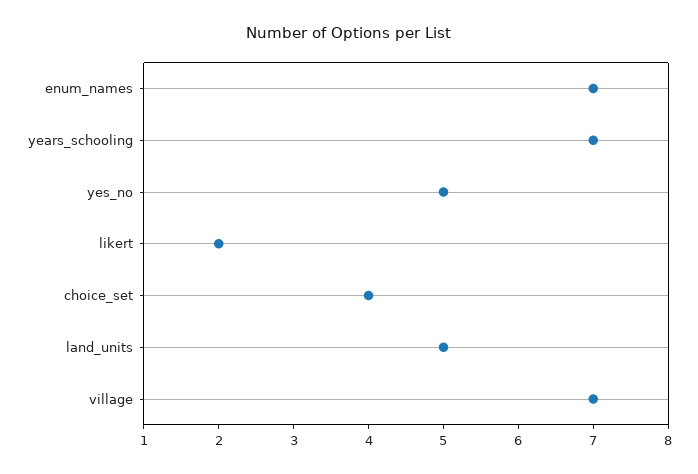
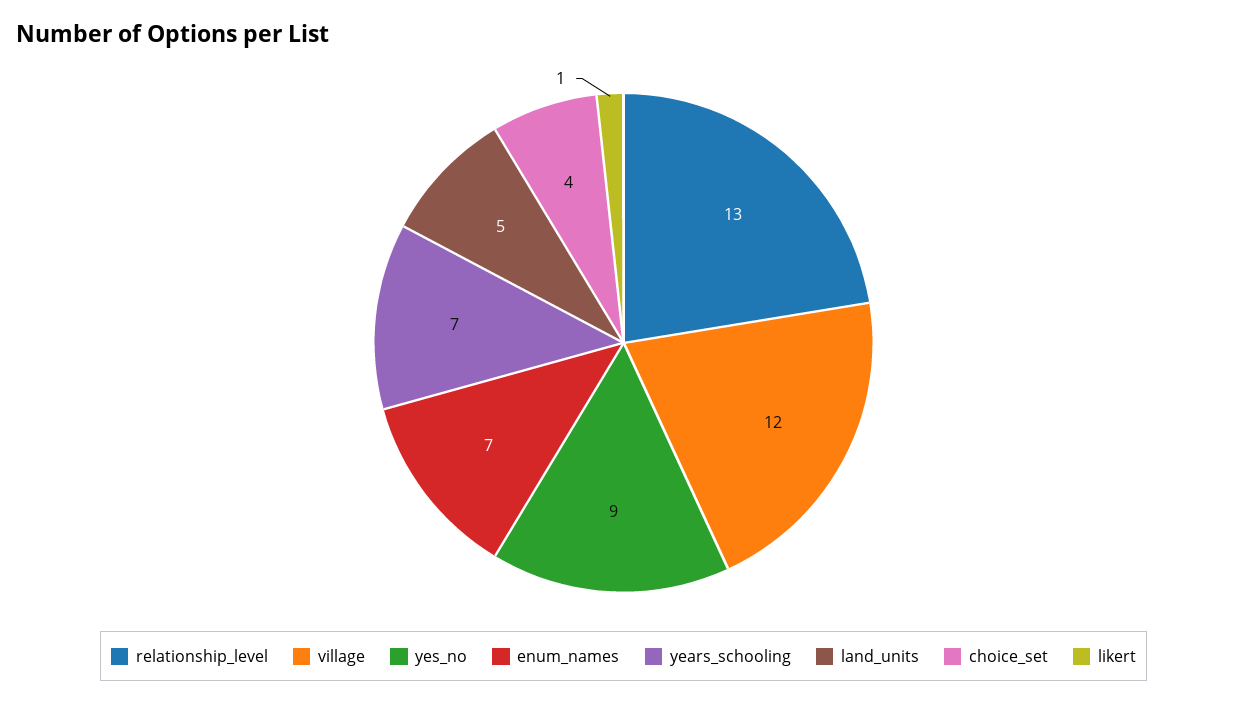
  {
    "enum_names": 7,
    "years_schooling": 7,
-   "yes_no": 5,
+   "yes_no": 9,
-   "likert": 2,
+   "likert": 1,
    "choice_set": 4,
    "land_units": 5,
-   "village": 7
+   "village": 12,
+   "relationship_level": 13
  }

